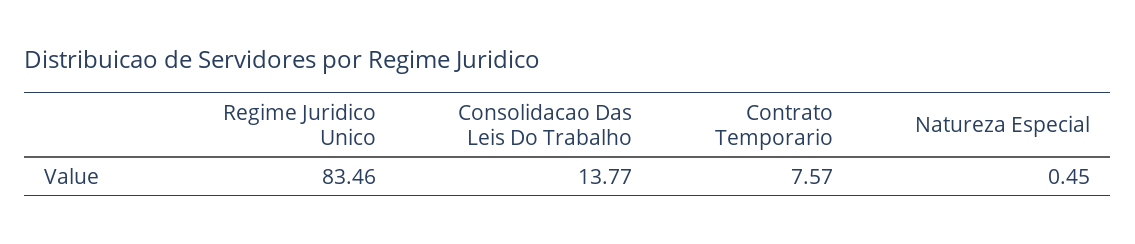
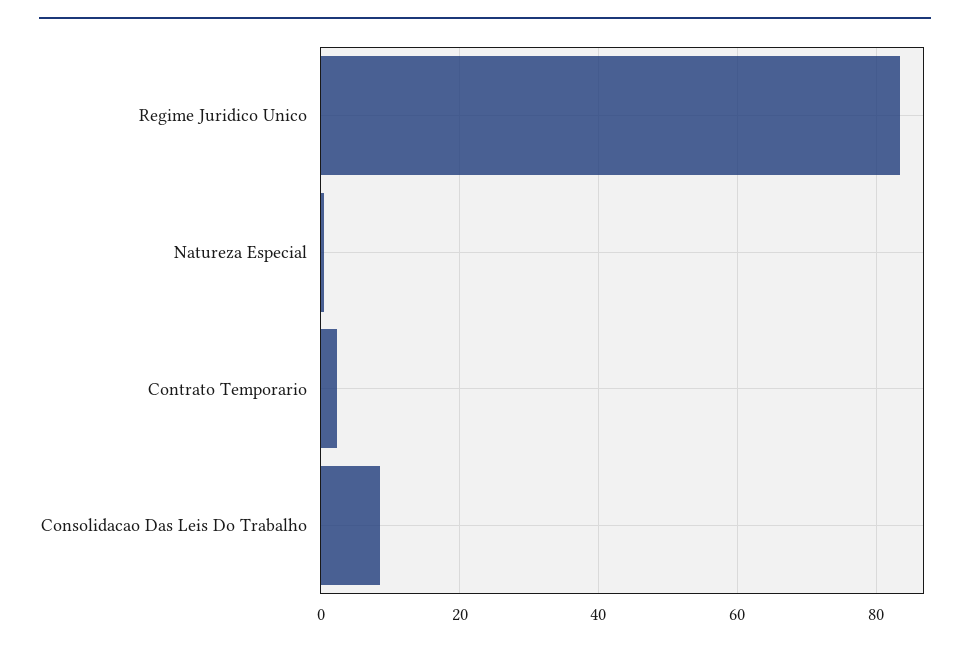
  {
    "Regime Juridico Unico": 83.46,
-   "Consolidacao Das Leis Do Trabalho": 13.77,
+   "Consolidacao Das Leis Do Trabalho": 8,
-   "Contrato Temporario": 7.57,
+   "Contrato Temporario": 2,
    "Natureza Especial": 0.45
  }

